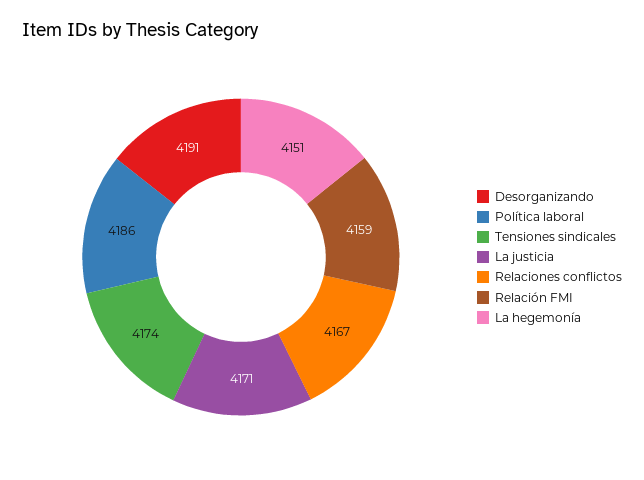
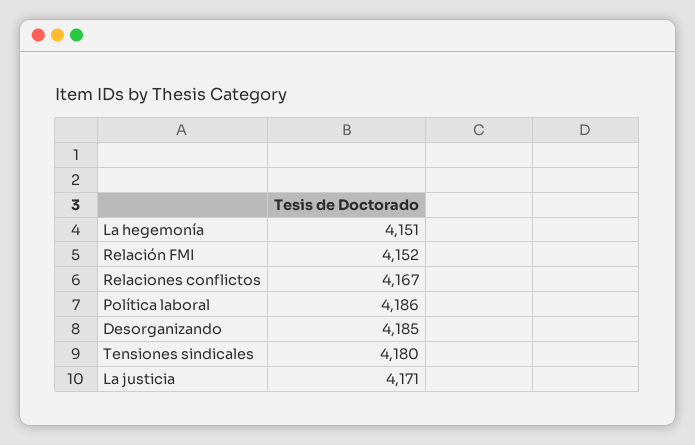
  {
-   "Desorganizando": 4191,
+   "Desorganizando": 4185,
    "Política laboral": 4186,
-   "Tensiones sindicales": 4174,
+   "Tensiones sindicales": 4180,
    "La justicia": 4171,
    "Relaciones conflictos": 4167,
-   "Relación FMI": 4159,
+   "Relación FMI": 4152,
    "La hegemonía": 4151
  }

